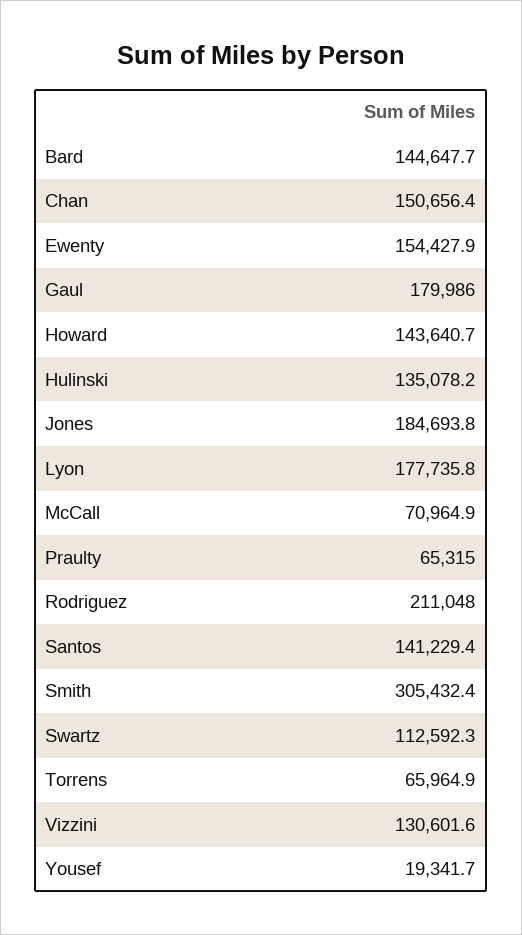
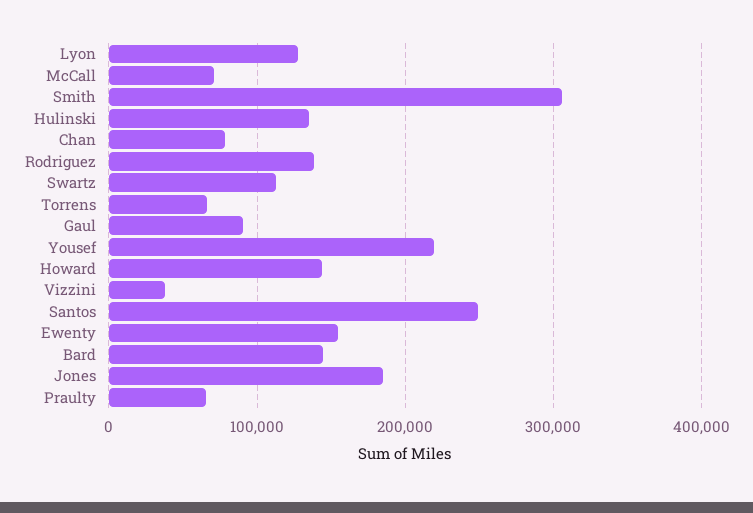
  {
    "Bard": 144647.7,
-   "Chan": 150656.4,
+   "Chan": 80000,
    "Ewenty": 154427.9,
-   "Gaul": 179986,
+   "Gaul": 90000,
    "Howard": 143640.7,
    "Hulinski": 135078.2,
    "Jones": 184693.8,
-   "Lyon": 177735.8,
+   "Lyon": 130000,
    "McCall": 70964.9,
    "Praulty": 65315,
-   "Rodriguez": 211048,
+   "Rodriguez": 140000,
-   "Santos": 141229.4,
+   "Santos": 250000,
    "Smith": 305432.4,
    "Swartz": 112592.3,
    "Torrens": 65964.9,
-   "Vizzini": 130601.6,
+   "Vizzini": 40000,
-   "Yousef": 19341.7
+   "Yousef": 220000
  }

